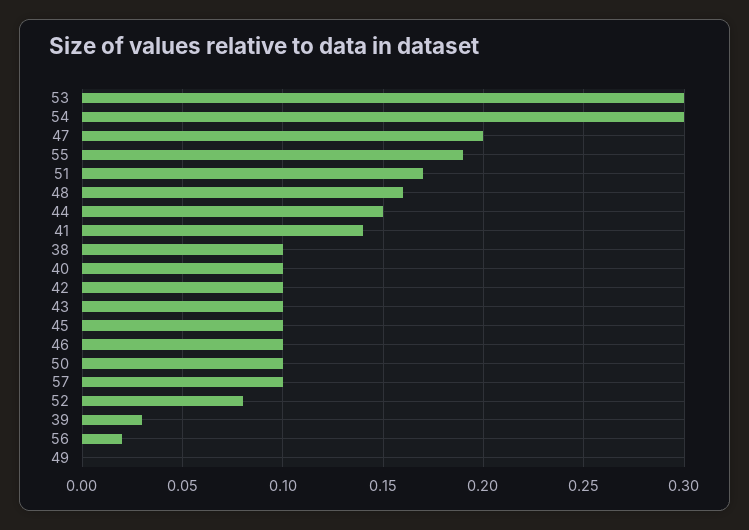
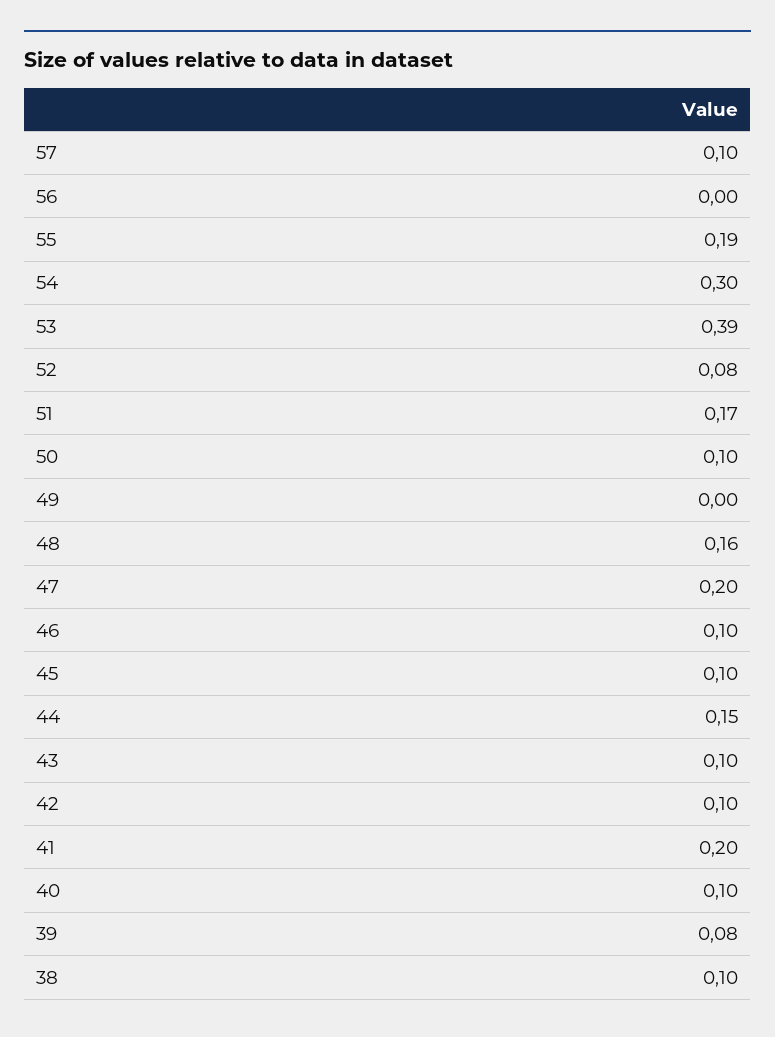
  {
-   "53": 0.3,
+   "53": 0.39,
    "54": 0.3,
    "47": 0.2,
    "55": 0.19,
    "51": 0.17,
    "48": 0.16,
    "44": 0.15,
-   "41": 0.14,
+   "41": 0.2,
    "38": 0.1,
    "40": 0.1,
    "42": 0.1,
    "43": 0.1,
    "45": 0.1,
    "46": 0.1,
    "50": 0.1,
    "57": 0.1,
    "52": 0.08,
-   "39": 0.03,
+   "39": 0.08,
-   "56": 0.02,
+   "56": 0,
    "49": 0
  }

